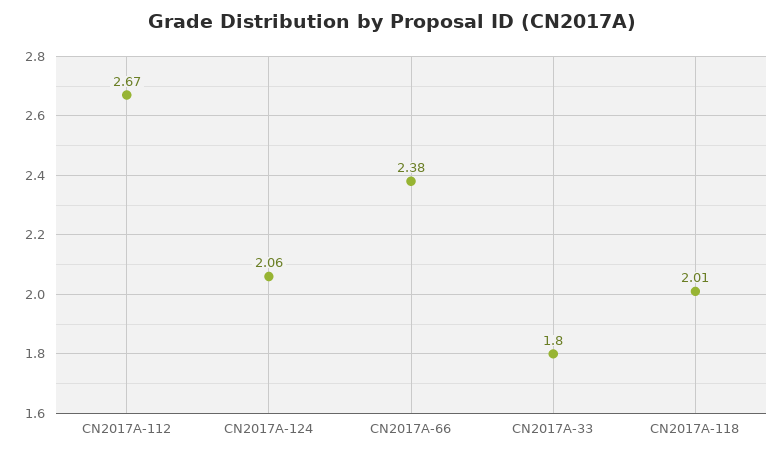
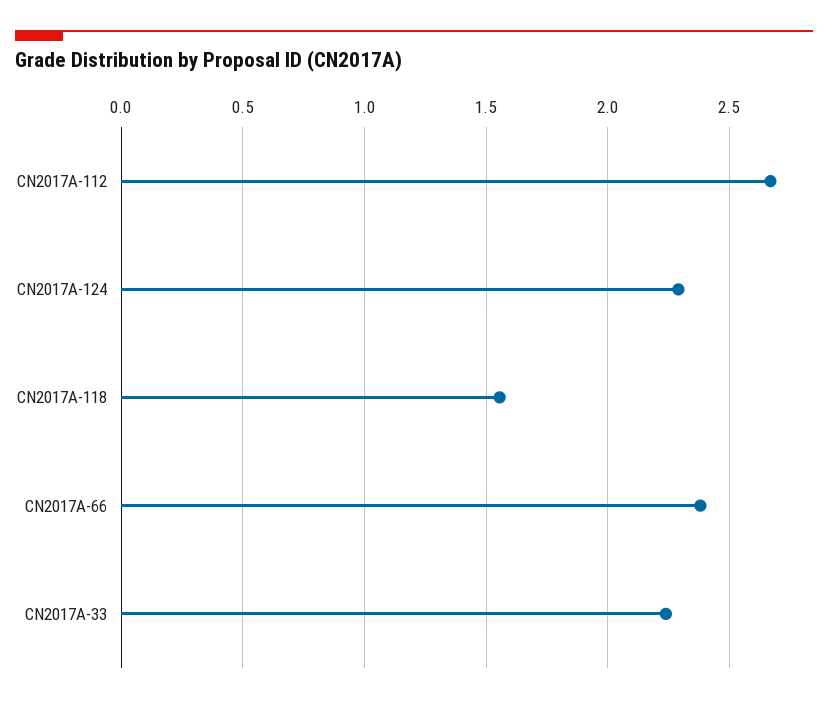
  {
    "CN2017A-112": 2.67,
-   "CN2017A-124": 2.06,
+   "CN2017A-124": 2.3,
    "CN2017A-66": 2.38,
-   "CN2017A-33": 1.8,
+   "CN2017A-33": 2.25,
-   "CN2017A-118": 2.01
+   "CN2017A-118": 1.55
  }

